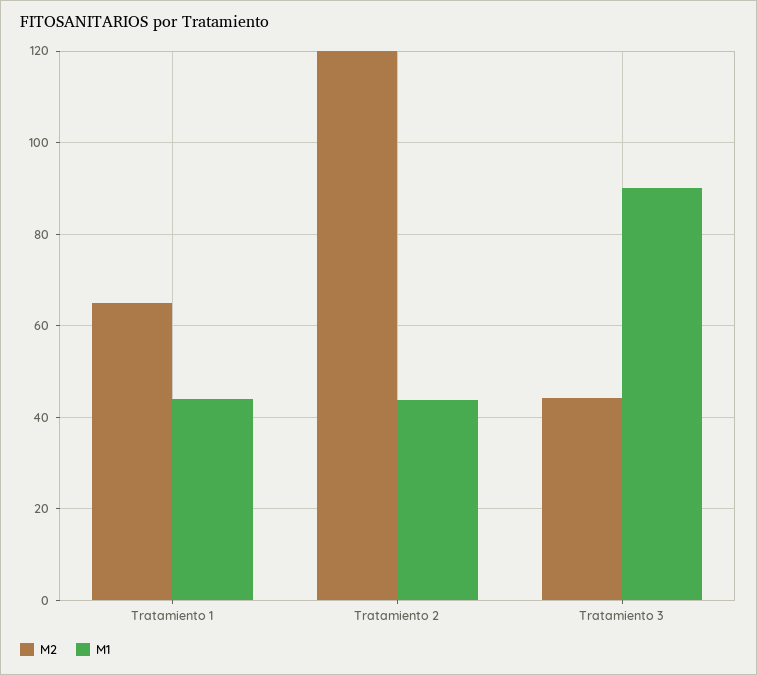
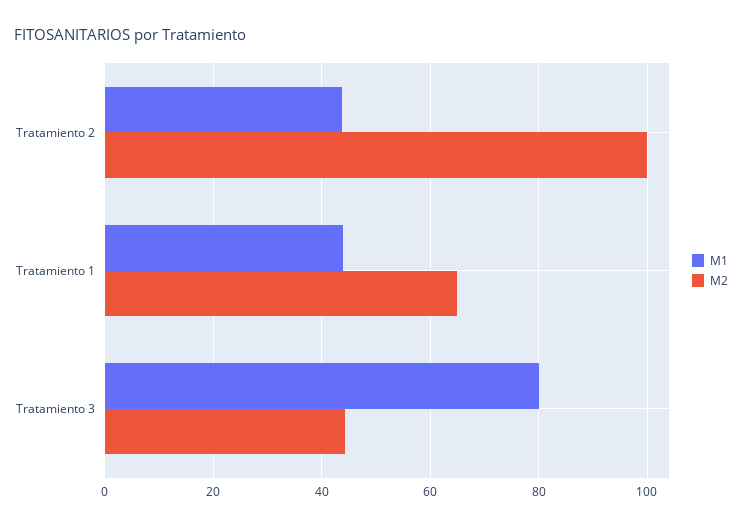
  {
    "M2": {
      "Tratamiento 1": 66,
-     "Tratamiento 2": 120,
+     "Tratamiento 2": 100,
      "Tratamiento 3": 44
    },
    "M1": {
      "Tratamiento 1": 44,
      "Tratamiento 2": 44,
-     "Tratamiento 3": 90
+     "Tratamiento 3": 80
    }
  }

